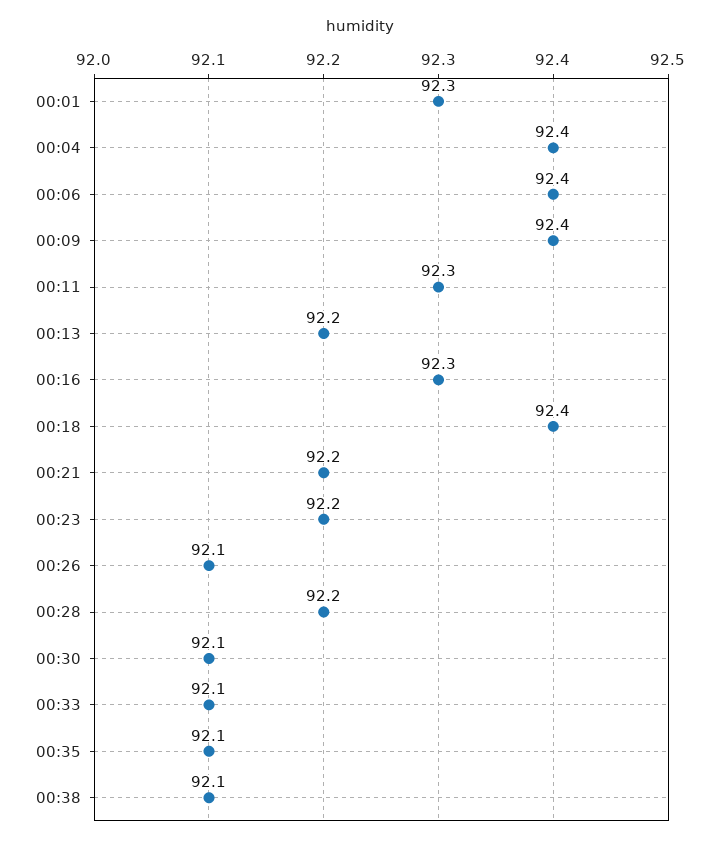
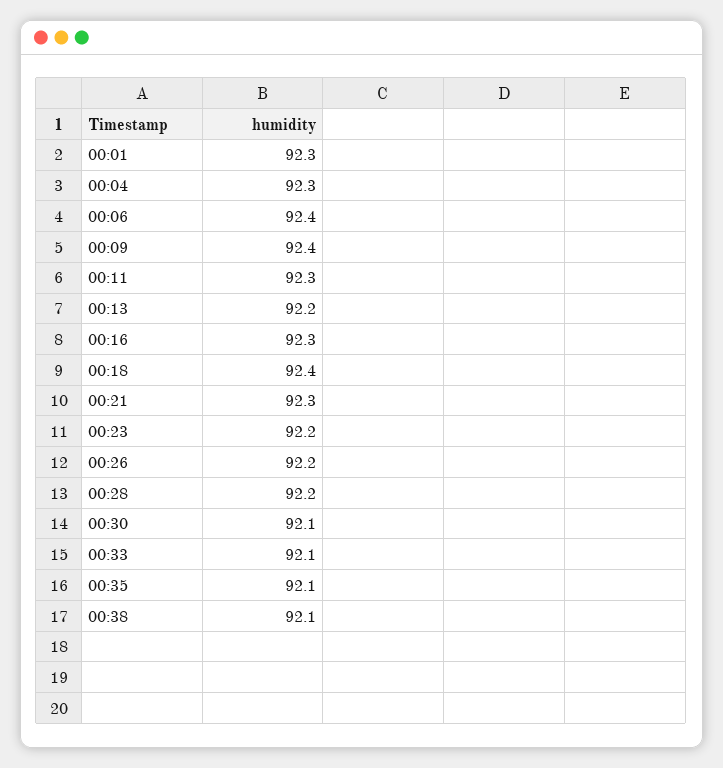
  {
    "00:01": 92.3,
-   "00:04": 92.4,
+   "00:04": 92.3,
    "00:06": 92.4,
    "00:09": 92.4,
    "00:11": 92.3,
    "00:13": 92.2,
    "00:16": 92.3,
    "00:18": 92.4,
-   "00:21": 92.2,
+   "00:21": 92.3,
    "00:23": 92.2,
-   "00:26": 92.1,
+   "00:26": 92.2,
    "00:28": 92.2,
    "00:30": 92.1,
    "00:33": 92.1,
    "00:35": 92.1,
    "00:38": 92.1
  }

